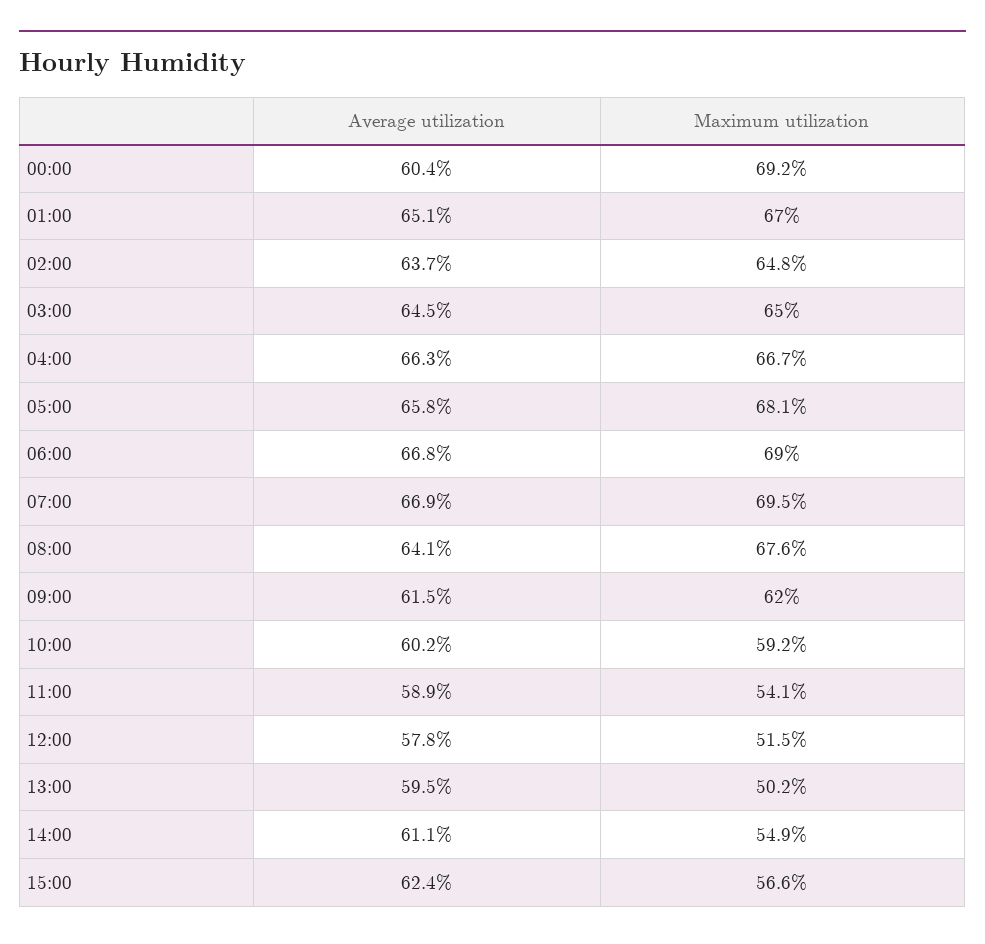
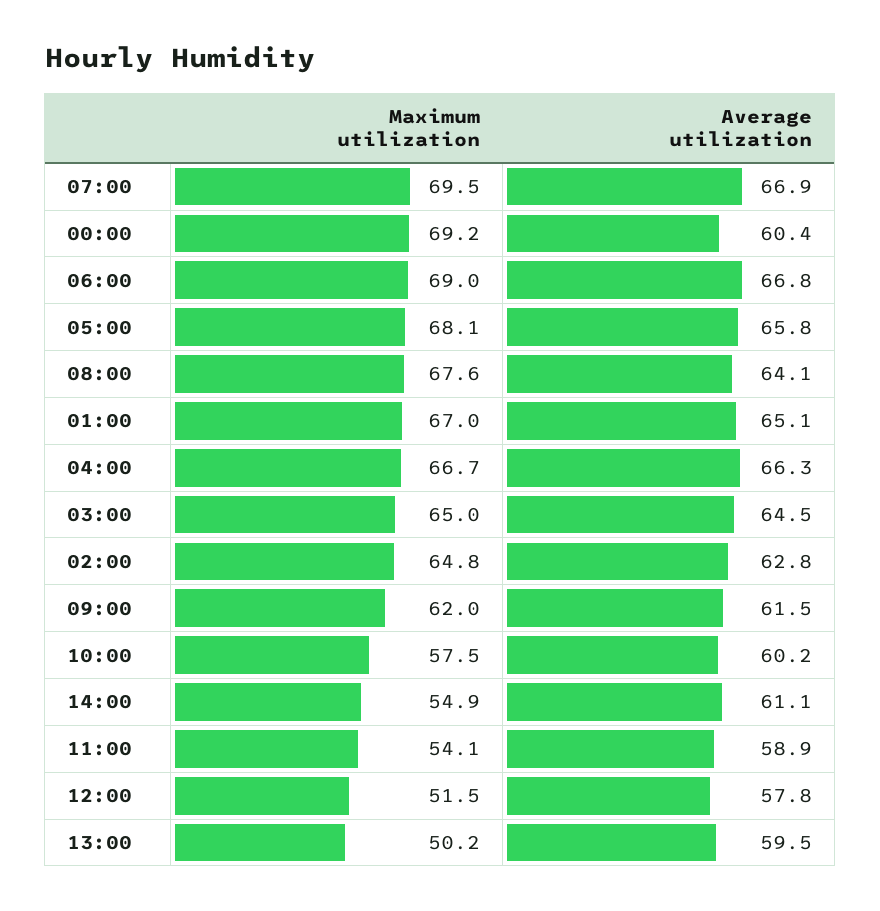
  {
    "Average utilization": {
      "00:00": 60.4,
      "01:00": 65.1,
-     "02:00": 63.7,
+     "02:00": 62.8,
      "03:00": 64.5,
      "04:00": 66.3,
      "05:00": 65.8,
      "06:00": 66.8,
      "07:00": 66.9,
      "08:00": 64.1,
      "09:00": 61.5,
      "10:00": 60.2,
      "11:00": 58.9,
      "12:00": 57.8,
      "13:00": 59.5,
-     "14:00": 61.1,
+     "14:00": 61.1
-     "15:00": 62.4
    },
    "Maximum utilization": {
      "00:00": 69.2,
      "01:00": 67,
      "02:00": 64.8,
      "03:00": 65,
      "04:00": 66.7,
      "05:00": 68.1,
      "06:00": 69,
      "07:00": 69.5,
      "08:00": 67.6,
      "09:00": 62,
-     "10:00": 59.2,
+     "10:00": 57.5,
      "11:00": 54.1,
      "12:00": 51.5,
      "13:00": 50.2,
-     "14:00": 54.9,
+     "14:00": 54.9
-     "15:00": 56.6
    }
  }

